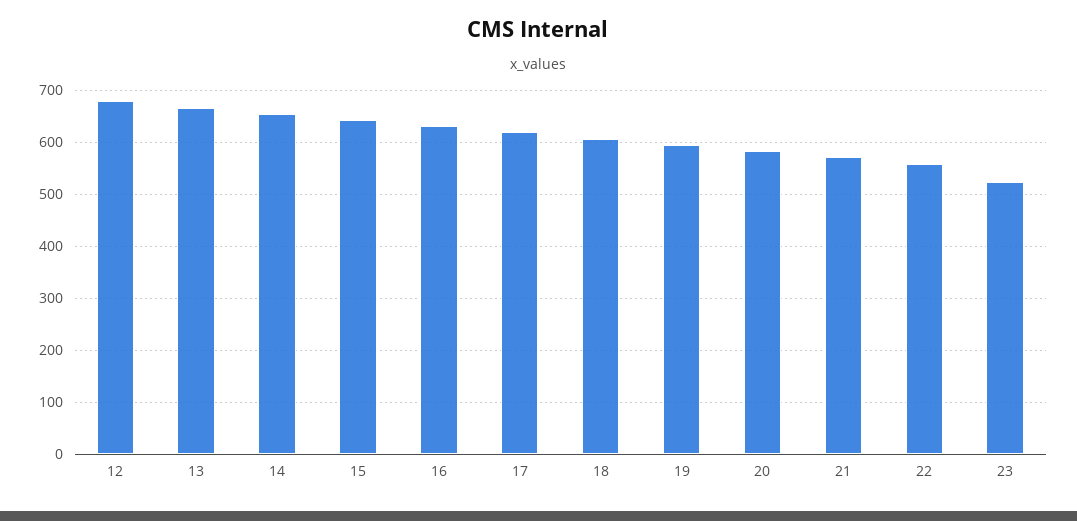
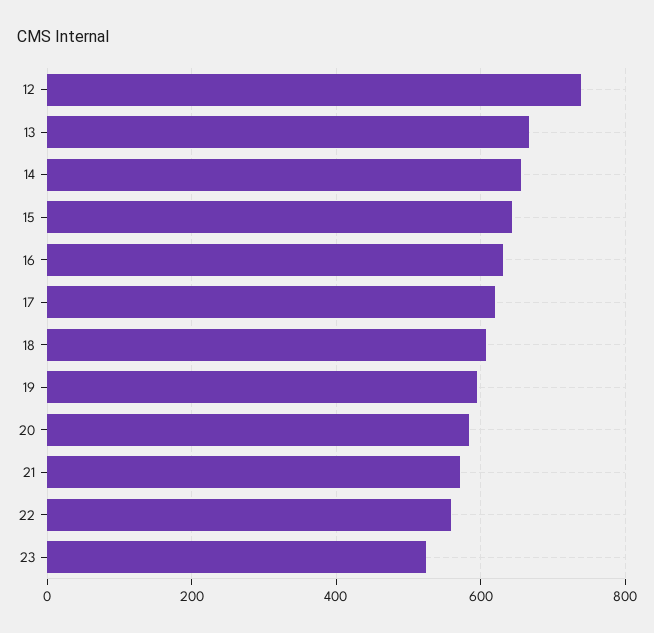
  {
-   "12": 680,
+   "12": 740,
    "13": 660,
    "14": 660,
    "15": 640,
    "16": 640,
    "17": 620,
    "18": 600,
    "19": 600,
    "20": 580,
    "21": 580,
    "22": 560,
    "23": 520
  }

